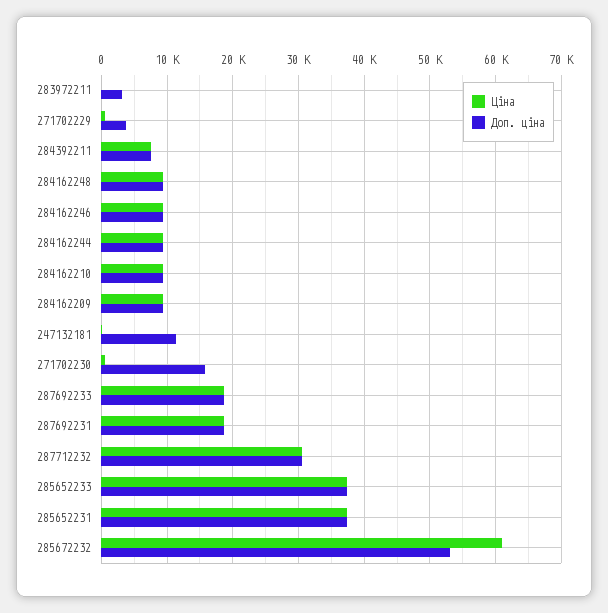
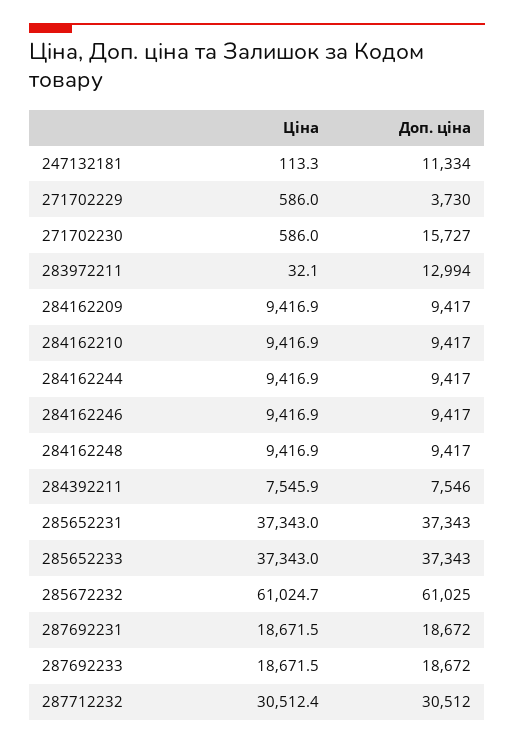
  {
    "Ціна": {
      "283972211": 32.1,
      "271702229": 586,
      "284392211": 7545.9,
      "284162248": 9416.9,
      "284162246": 9416.9,
      "284162244": 9416.9,
      "284162210": 9416.9,
      "284162209": 9416.9,
      "247132181": 113.3,
      "271702230": 586,
      "287692233": 18671.5,
      "287692231": 18671.5,
      "287712232": 30512.4,
      "285652233": 37343,
      "285652231": 37343,
      "285672232": 61024.7
    },
    "Доп. ціна": {
-     "283972211": 3000,
+     "283972211": 12994,
      "271702229": 3730,
      "284392211": 7546,
      "284162248": 9417,
      "284162246": 9417,
      "284162244": 9417,
      "284162210": 9417,
      "284162209": 9417,
      "247132181": 11334,
      "271702230": 15727,
      "287692233": 18672,
      "287692231": 18672,
      "287712232": 30512,
      "285652233": 37343,
      "285652231": 37343,
-     "285672232": 53000
+     "285672232": 61025
    }
  }

